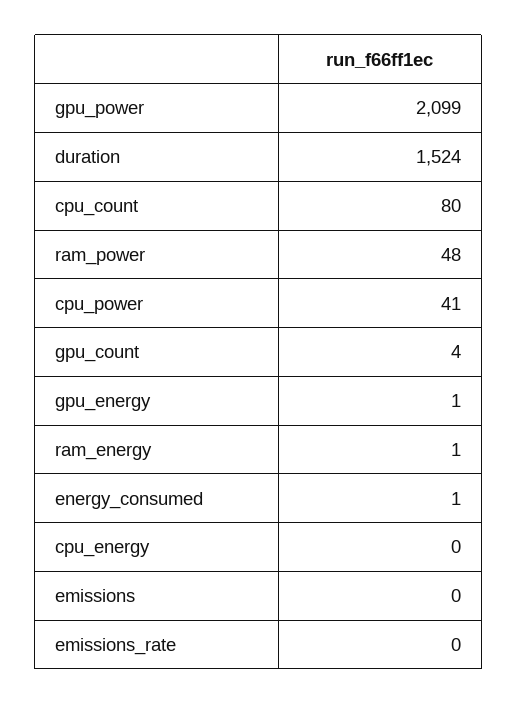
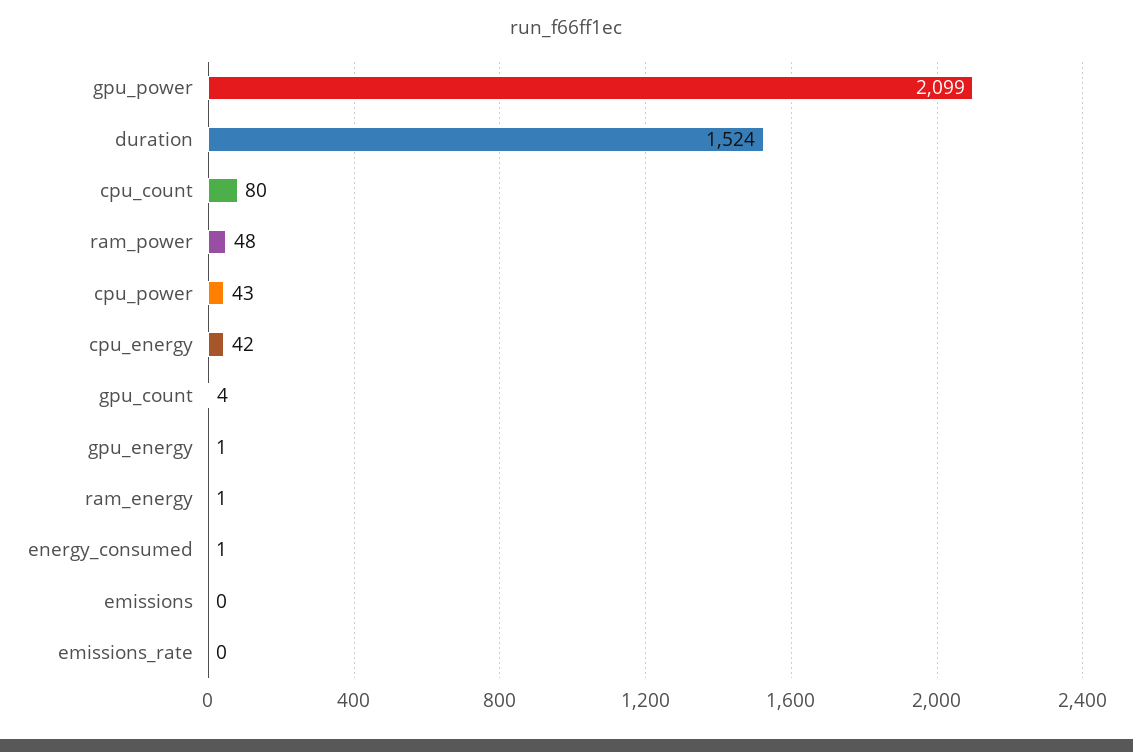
  {
    "gpu_power": 2099,
    "duration": 1524,
    "cpu_count": 80,
    "ram_power": 48,
-   "cpu_power": 41,
+   "cpu_power": 43,
    "gpu_count": 4,
    "gpu_energy": 1,
    "ram_energy": 1,
    "energy_consumed": 1,
-   "cpu_energy": 0,
+   "cpu_energy": 42,
    "emissions": 0,
    "emissions_rate": 0
  }

